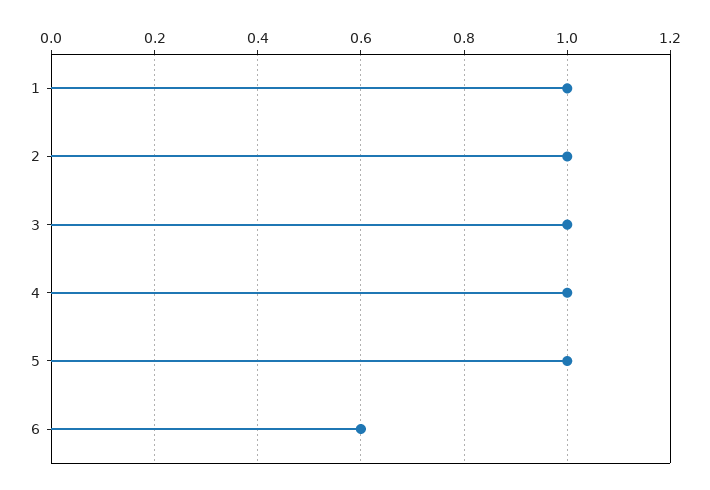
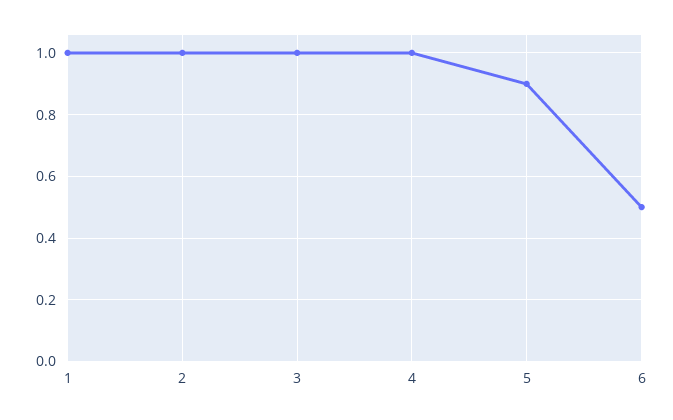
  {
    "1": 1,
    "2": 1,
    "3": 1,
    "4": 1,
-   "5": 1,
+   "5": 0.9,
-   "6": 0.6
+   "6": 0.5
  }

